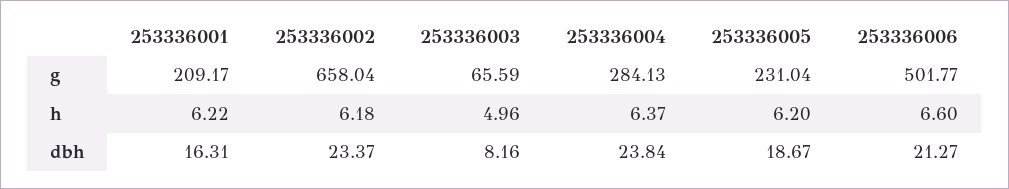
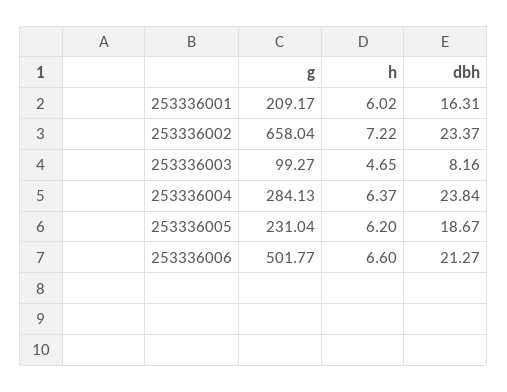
  {
    "253336001": {
      "g": 209.17,
-     "h": 6.22,
+     "h": 6.02,
      "dbh": 16.31
    },
    "253336002": {
      "g": 658.04,
-     "h": 6.18,
+     "h": 7.22,
      "dbh": 23.37
    },
    "253336003": {
-     "g": 65.59,
+     "g": 99.27,
-     "h": 4.96,
+     "h": 4.65,
      "dbh": 8.16
    },
    "253336004": {
      "g": 284.13,
      "h": 6.37,
      "dbh": 23.84
    },
    "253336005": {
      "g": 231.04,
      "h": 6.2,
      "dbh": 18.67
    },
    "253336006": {
      "g": 501.77,
      "h": 6.6,
      "dbh": 21.27
    }
  }

